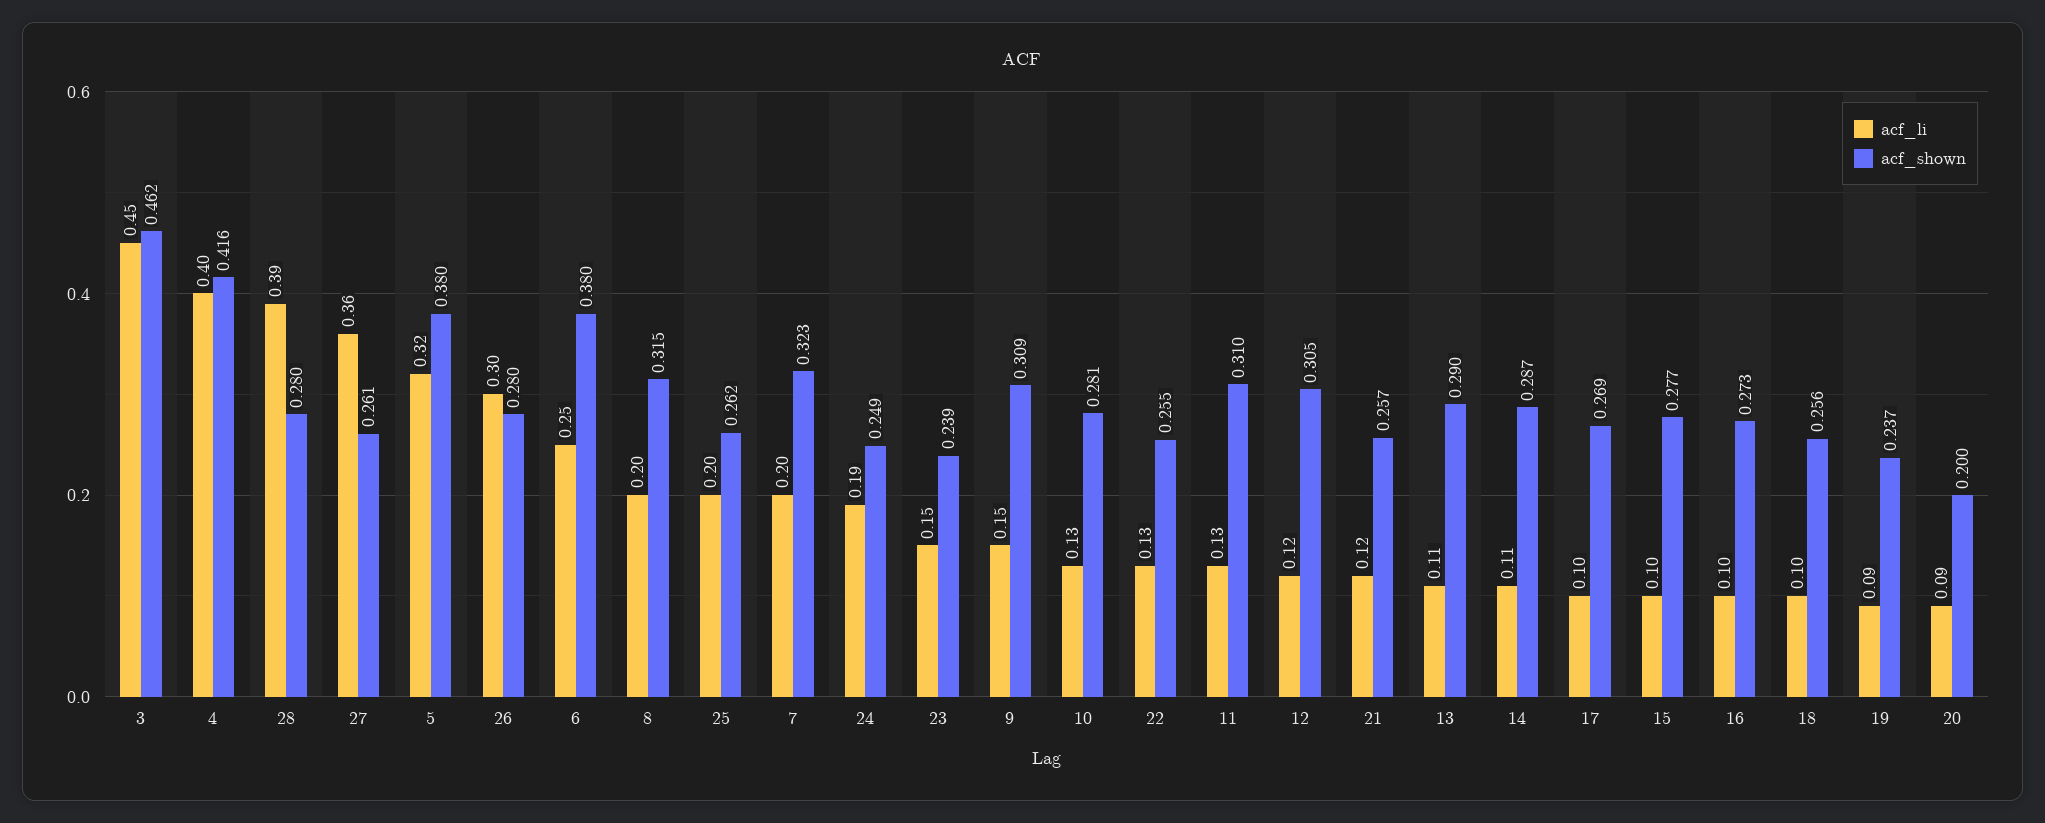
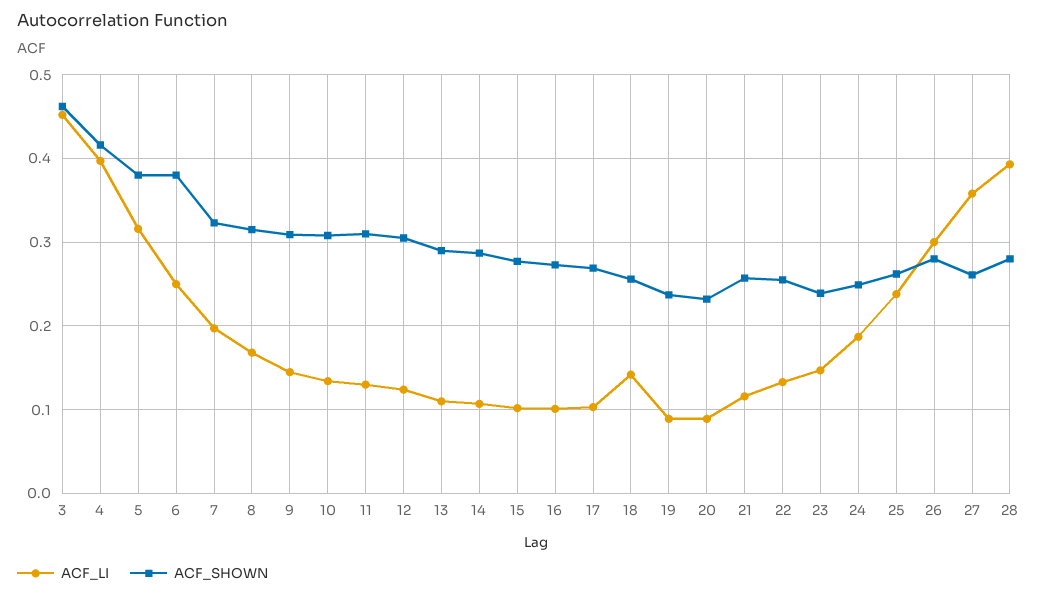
  {
    "acf_li": {
      "3": 0.45,
      "4": 0.4,
      "28": 0.39,
      "27": 0.36,
      "5": 0.32,
      "26": 0.3,
      "6": 0.25,
-     "8": 0.2,
+     "8": 0.17,
-     "25": 0.2,
+     "25": 0.24,
      "7": 0.2,
      "24": 0.19,
      "23": 0.15,
      "9": 0.15,
      "10": 0.13,
      "22": 0.13,
      "11": 0.13,
      "12": 0.12,
      "21": 0.12,
      "13": 0.11,
      "14": 0.11,
      "17": 0.1,
      "15": 0.1,
      "16": 0.1,
-     "18": 0.1,
+     "18": 0.14,
      "19": 0.09,
      "20": 0.09
    },
    "acf_shown": {
      "3": 0.462,
      "4": 0.416,
      "28": 0.28,
      "27": 0.261,
      "5": 0.38,
      "26": 0.28,
      "6": 0.38,
      "8": 0.315,
      "25": 0.262,
      "7": 0.323,
      "24": 0.249,
      "23": 0.239,
      "9": 0.309,
-     "10": 0.281,
+     "10": 0.31,
      "22": 0.255,
      "11": 0.31,
      "12": 0.305,
      "21": 0.257,
      "13": 0.29,
      "14": 0.287,
      "17": 0.269,
      "15": 0.277,
      "16": 0.273,
      "18": 0.256,
      "19": 0.237,
-     "20": 0.2
+     "20": 0.23
    }
  }

